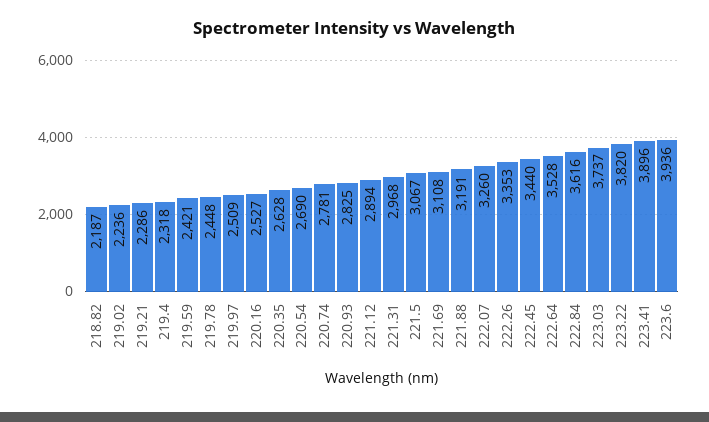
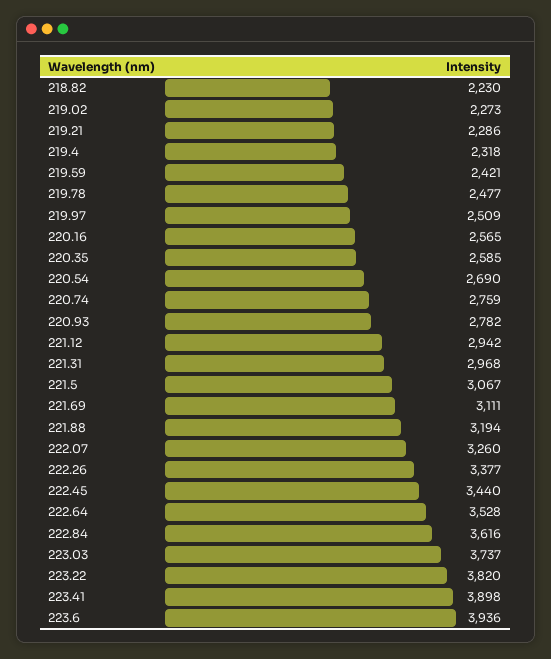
  {
-   "218.82": 2187,
+   "218.82": 2230,
-   "219.02": 2236,
+   "219.02": 2273,
    "219.21": 2286,
    "219.4": 2318,
    "219.59": 2421,
-   "219.78": 2448,
+   "219.78": 2477,
    "219.97": 2509,
-   "220.16": 2527,
+   "220.16": 2565,
-   "220.35": 2628,
+   "220.35": 2585,
    "220.54": 2690,
-   "220.74": 2781,
+   "220.74": 2759,
-   "220.93": 2825,
+   "220.93": 2782,
-   "221.12": 2894,
+   "221.12": 2942,
    "221.31": 2968,
    "221.5": 3067,
-   "221.69": 3108,
+   "221.69": 3111,
-   "221.88": 3191,
+   "221.88": 3194,
    "222.07": 3260,
-   "222.26": 3353,
+   "222.26": 3377,
    "222.45": 3440,
    "222.64": 3528,
    "222.84": 3616,
    "223.03": 3737,
    "223.22": 3820,
-   "223.41": 3896,
+   "223.41": 3898,
    "223.6": 3936
  }

